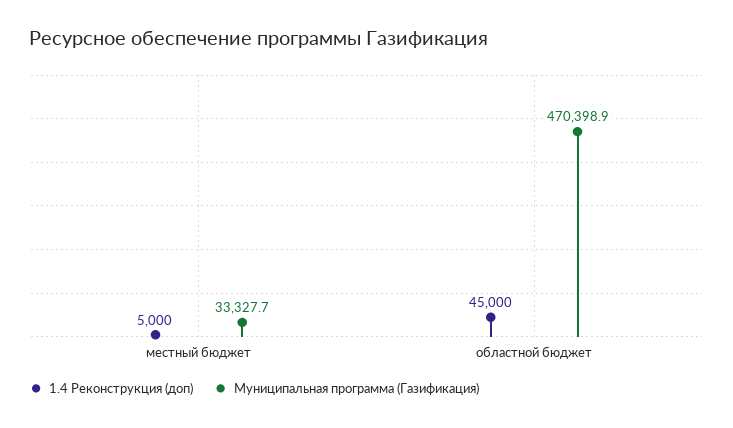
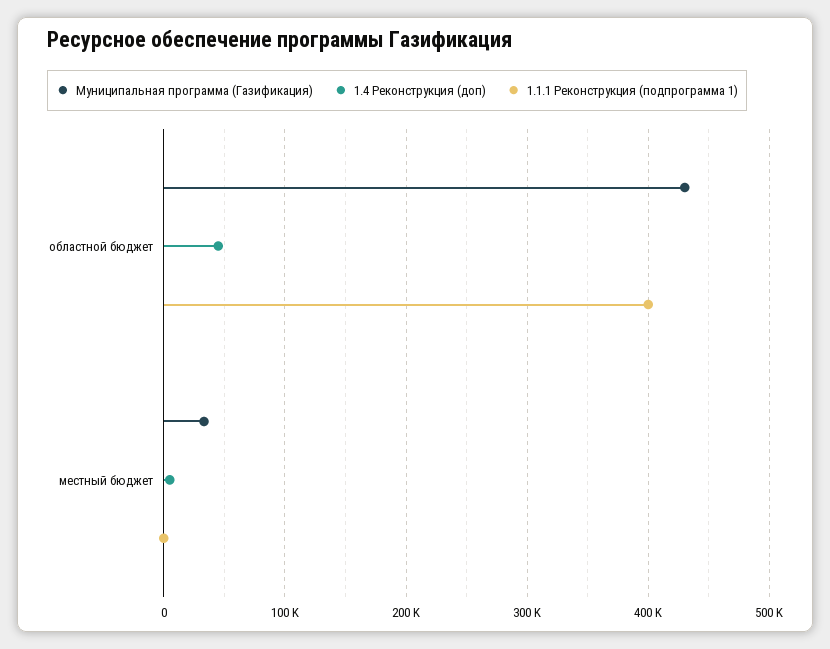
  {
    "1.4 Реконструкция (доп)": {
      "местный бюджет": 5000,
      "областной бюджет": 45000
    },
    "Муниципальная программа (Газификация)": {
      "местный бюджет": 33327.7,
-     "областной бюджет": 470398.9
+     "областной бюджет": 430000
-   }
+   },
+   "1.1.1 Реконструкция (подпрограмма 1)": {
+     "областной бюджет": 400000,
+     "местный бюджет": 0
+   }
  }

